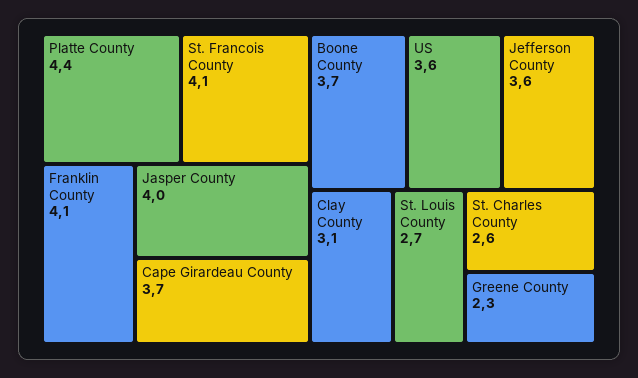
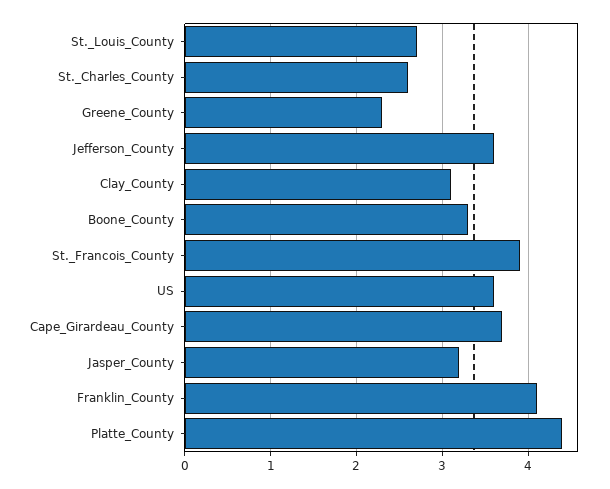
  {
    "Platte County": 4.4,
-   "St. Francois County": 4.1,
+   "St. Francois County": 3.9,
    "Franklin County": 4.1,
-   "Jasper County": 4,
+   "Jasper County": 3.2,
    "Cape Girardeau County": 3.7,
-   "Boone County": 3.7,
+   "Boone County": 3.3,
    "US": 3.6,
    "Jefferson County": 3.6,
    "Clay County": 3.1,
    "St. Louis County": 2.7,
    "St. Charles County": 2.6,
    "Greene County": 2.3
  }

